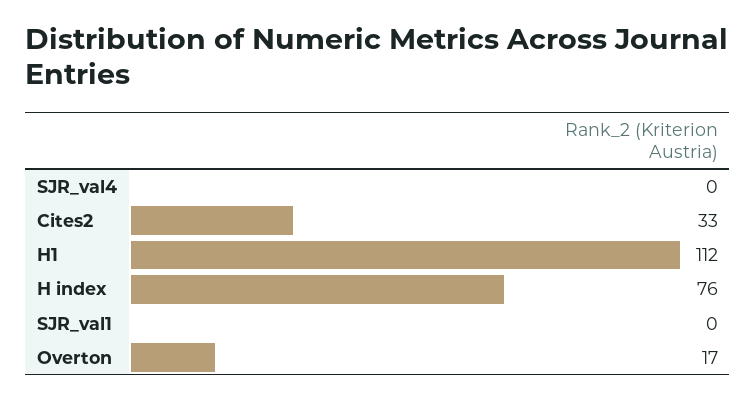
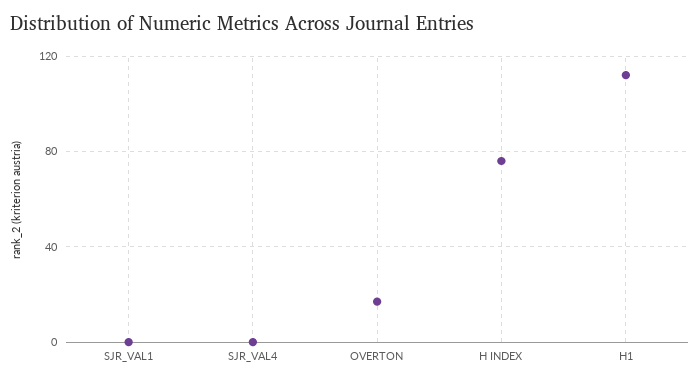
  {
    "SJR_val4": 0,
-   "Cites2": 33,
    "H1": 112,
    "H index": 76,
    "SJR_val1": 0,
    "Overton": 17
  }

